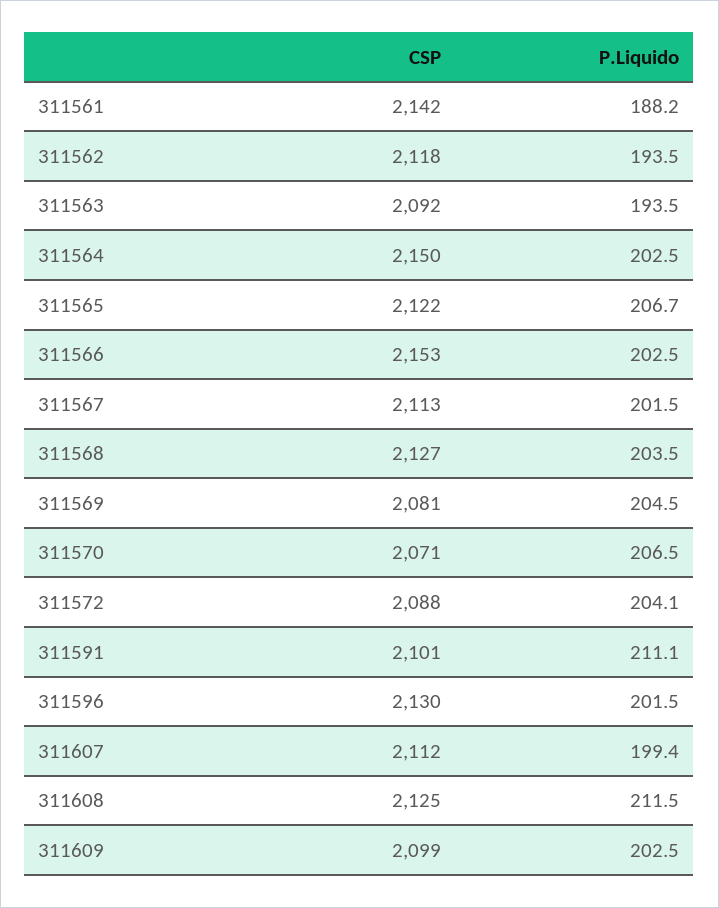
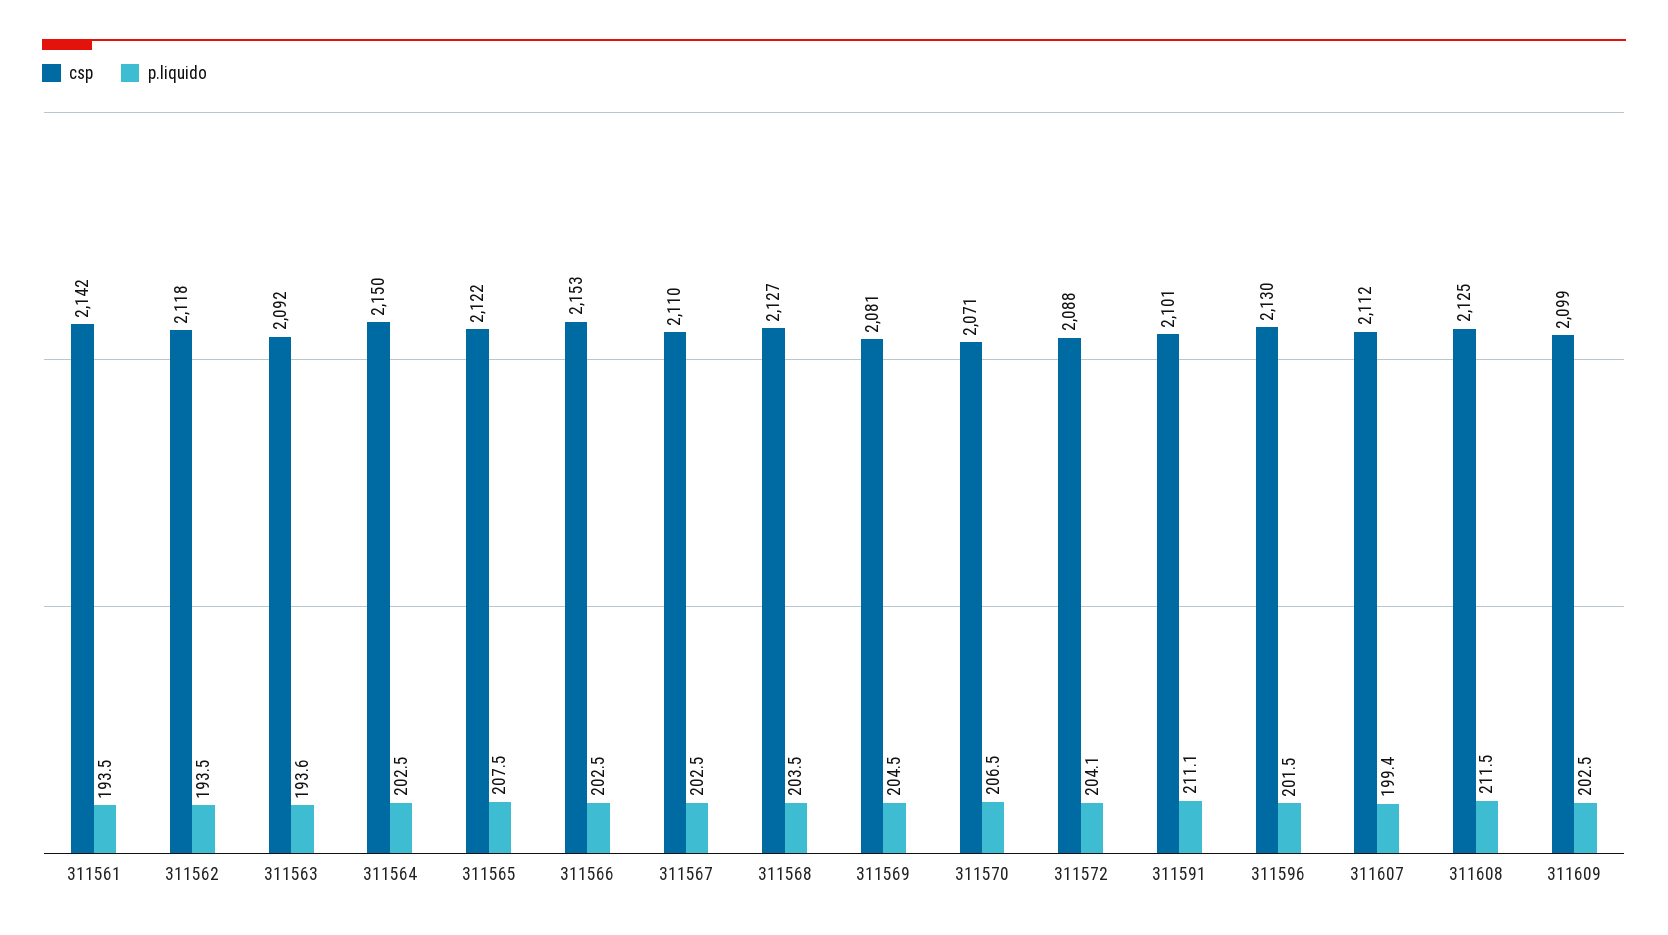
  {
    "CSP": {
      "311561": 2142,
      "311562": 2118,
      "311563": 2092,
      "311564": 2150,
      "311565": 2122,
      "311566": 2153,
-     "311567": 2113,
+     "311567": 2110,
      "311568": 2127,
      "311569": 2081,
      "311570": 2071,
      "311572": 2088,
      "311591": 2101,
      "311596": 2130,
      "311607": 2112,
      "311608": 2125,
      "311609": 2099
    },
    "P.Liquido": {
-     "311561": 188.2,
+     "311561": 193.5,
      "311562": 193.5,
-     "311563": 193.5,
+     "311563": 193.6,
      "311564": 202.5,
-     "311565": 206.7,
+     "311565": 207.5,
      "311566": 202.5,
-     "311567": 201.5,
+     "311567": 202.5,
      "311568": 203.5,
      "311569": 204.5,
      "311570": 206.5,
      "311572": 204.1,
      "311591": 211.1,
      "311596": 201.5,
      "311607": 199.4,
      "311608": 211.5,
      "311609": 202.5
    }
  }

